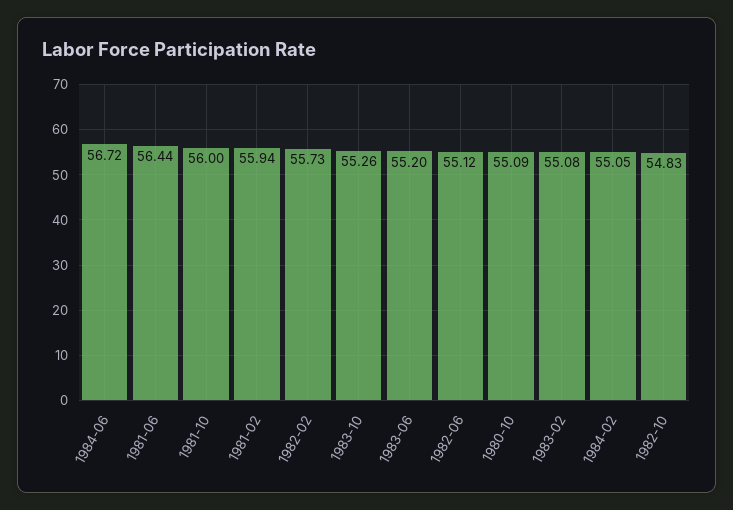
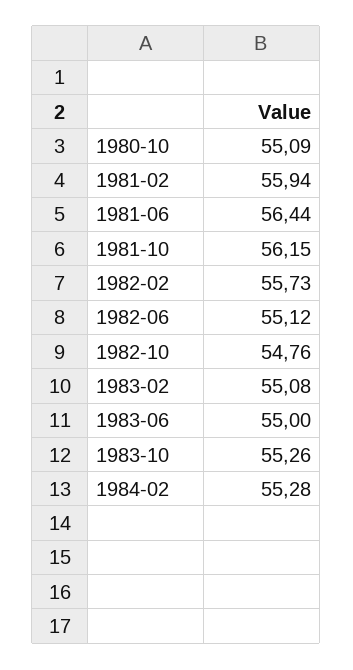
  {
-   "1984-06": 56.72,
    "1981-06": 56.44,
-   "1981-10": 56,
+   "1981-10": 56.15,
    "1981-02": 55.94,
    "1982-02": 55.73,
    "1983-10": 55.26,
-   "1983-06": 55.2,
+   "1983-06": 55,
    "1982-06": 55.12,
    "1980-10": 55.09,
    "1983-02": 55.08,
-   "1984-02": 55.05,
+   "1984-02": 55.28,
-   "1982-10": 54.83
+   "1982-10": 54.76
  }

